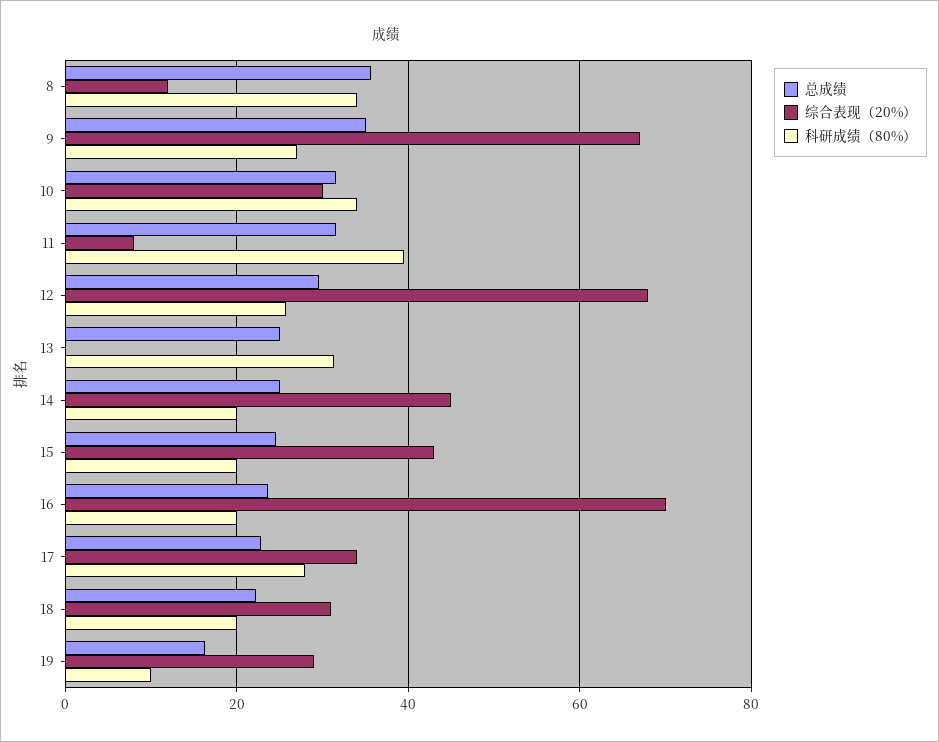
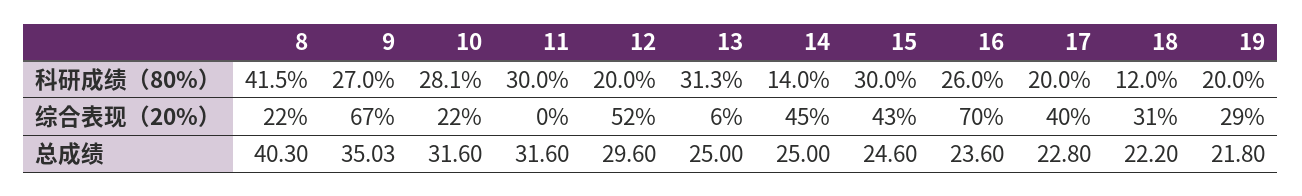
  {
    "总成绩": {
-     "8": 36,
+     "8": 40.3,
      "9": 35.03,
      "10": 31.6,
      "11": 31.6,
      "12": 29.6,
      "13": 25,
      "14": 25,
      "15": 24.6,
      "16": 23.6,
      "17": 22.8,
      "18": 22.2,
-     "19": 16
+     "19": 21.8
    },
    "综合表现（20%）": {
-     "8": 12,
+     "8": 22,
      "9": 67,
-     "10": 30,
+     "10": 22,
-     "11": 8,
+     "11": 0,
-     "12": 68,
+     "12": 52,
-     "13": 0,
+     "13": 6,
      "14": 45,
      "15": 43,
      "16": 70,
-     "17": 34,
+     "17": 40,
      "18": 31,
      "19": 29
    },
    "科研成绩（80%）": {
-     "8": 34,
+     "8": 41.5,
      "9": 27,
-     "10": 34,
+     "10": 28.1,
-     "11": 40,
+     "11": 30,
-     "12": 26,
+     "12": 20,
      "13": 31.3,
-     "14": 20,
+     "14": 14,
-     "15": 20,
+     "15": 30,
-     "16": 20,
+     "16": 26,
-     "17": 28,
+     "17": 20,
-     "18": 20,
+     "18": 12,
-     "19": 10
+     "19": 20
    }
  }

